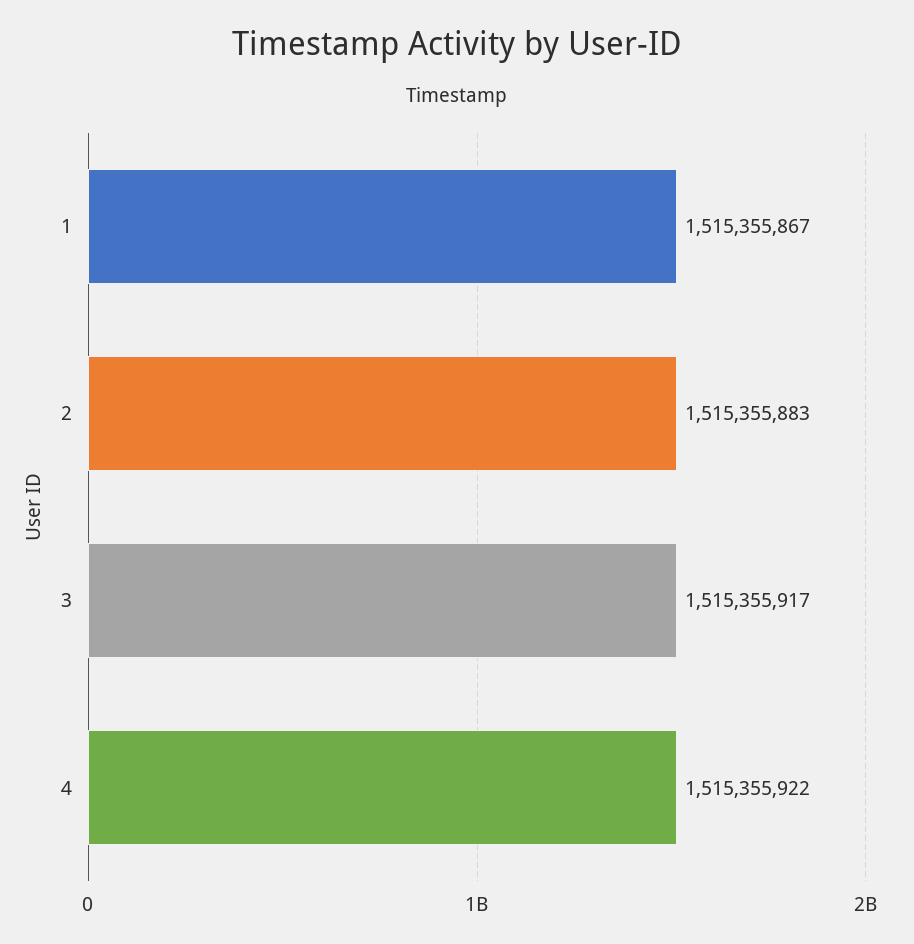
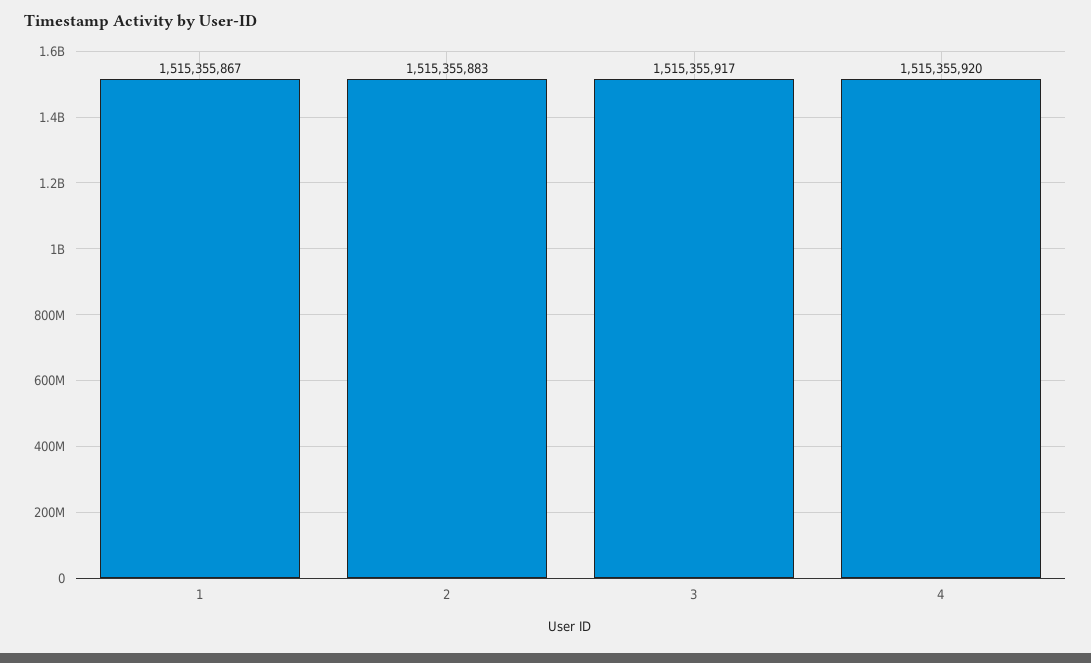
  {
    "1": 1515355867,
    "2": 1515355883,
    "3": 1515355917,
-   "4": 1515355922
+   "4": 1515355920
  }

